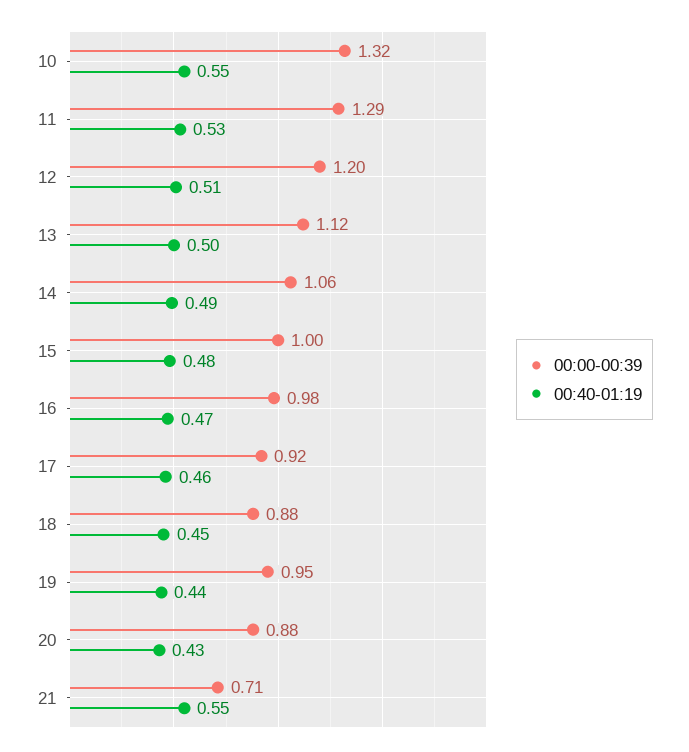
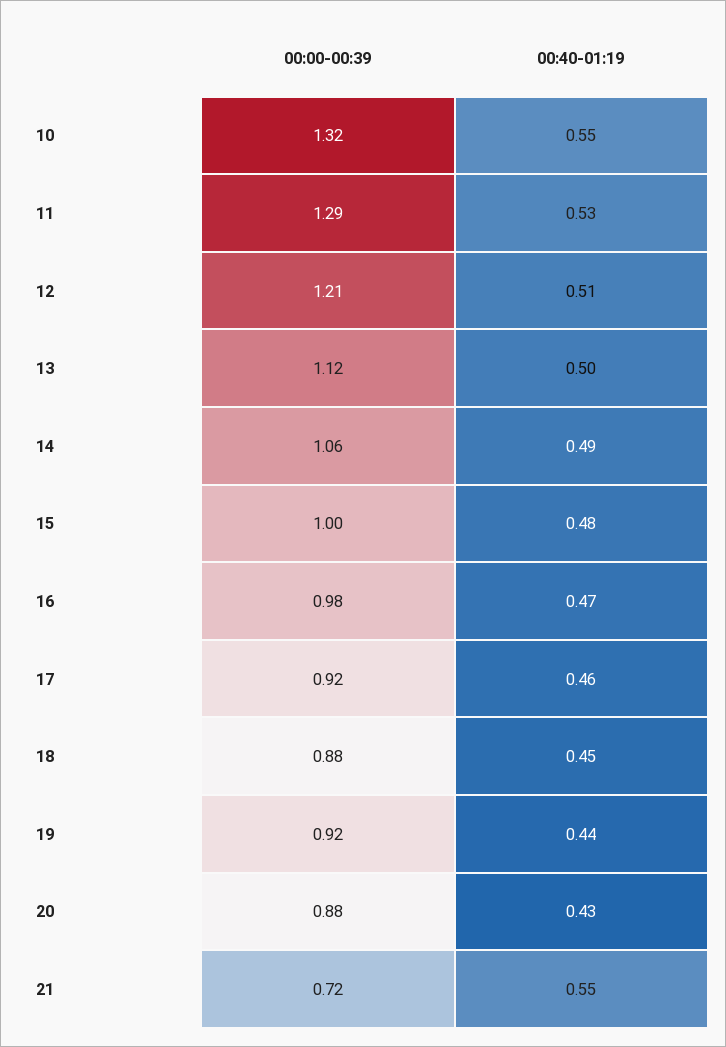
  {
    "00:00-00:39": {
      "10": 1.32,
      "11": 1.29,
-     "12": 1.2,
+     "12": 1.21,
      "13": 1.12,
      "14": 1.06,
      "15": 1,
      "16": 0.98,
      "17": 0.92,
      "18": 0.88,
-     "19": 0.95,
+     "19": 0.92,
      "20": 0.88,
-     "21": 0.71
+     "21": 0.72
    },
    "00:40-01:19": {
      "10": 0.55,
      "11": 0.53,
      "12": 0.51,
      "13": 0.5,
      "14": 0.49,
      "15": 0.48,
      "16": 0.47,
      "17": 0.46,
      "18": 0.45,
      "19": 0.44,
      "20": 0.43,
      "21": 0.55
    }
  }

